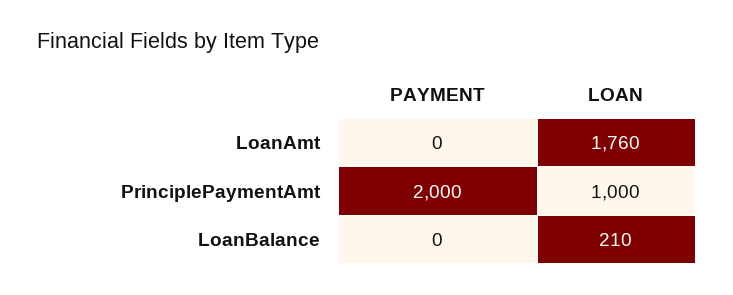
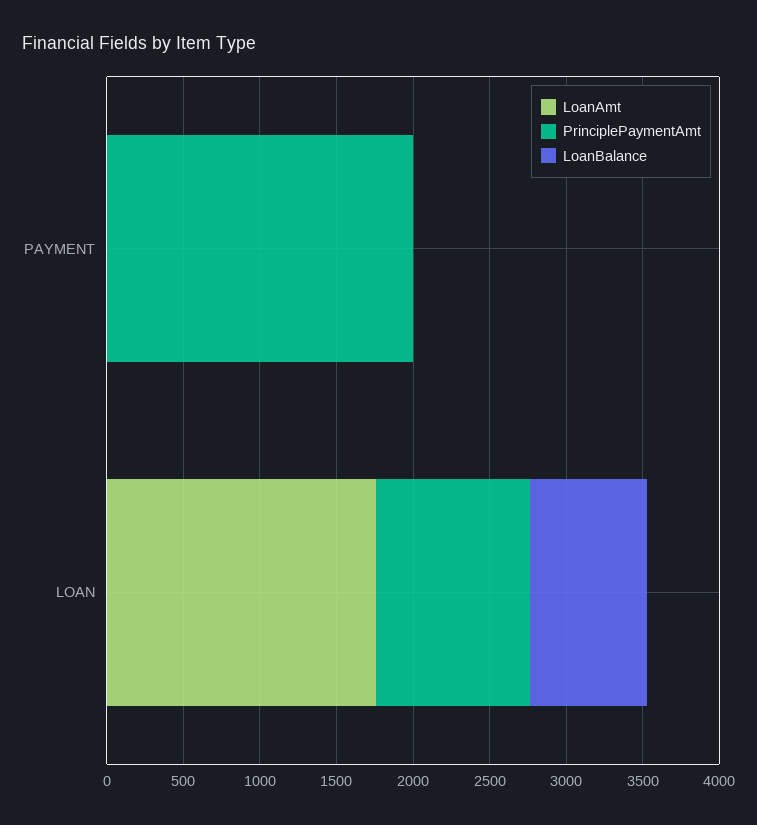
  {
    "LoanAmt": {
      "PAYMENT": 0,
      "LOAN": 1760
    },
    "PrinciplePaymentAmt": {
      "PAYMENT": 2000,
      "LOAN": 1000
    },
    "LoanBalance": {
      "PAYMENT": 0,
-     "LOAN": 210
+     "LOAN": 800
    }
  }

